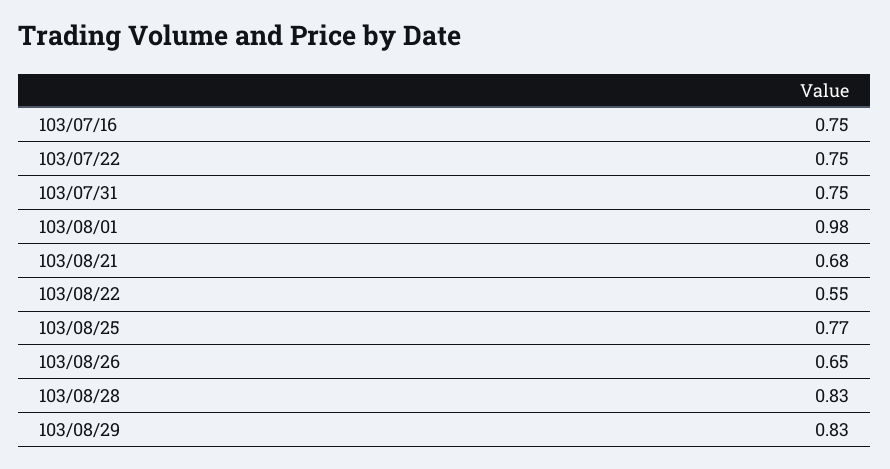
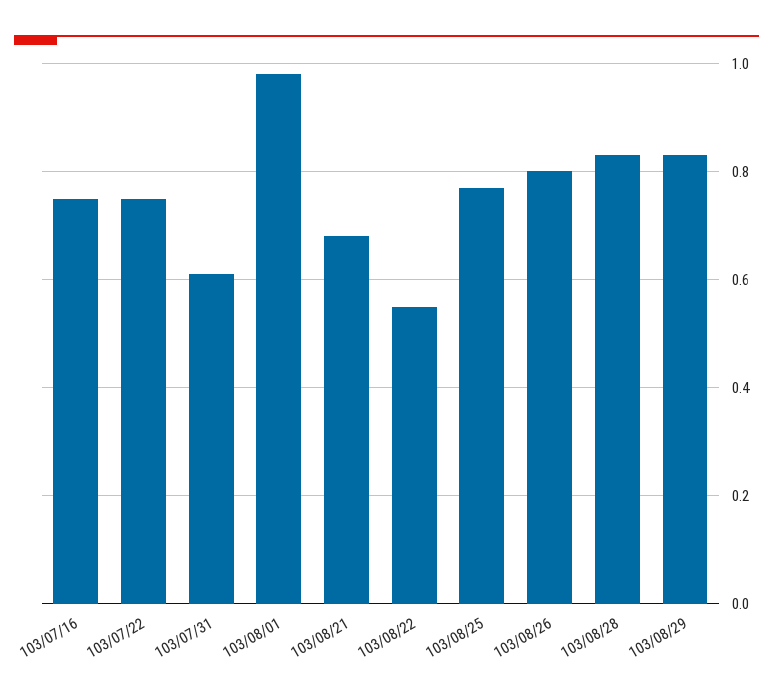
  {
    "103/07/16": 0.75,
    "103/07/22": 0.75,
-   "103/07/31": 0.75,
+   "103/07/31": 0.6,
    "103/08/01": 0.98,
    "103/08/21": 0.68,
    "103/08/22": 0.55,
    "103/08/25": 0.77,
-   "103/08/26": 0.65,
+   "103/08/26": 0.8,
    "103/08/28": 0.83,
    "103/08/29": 0.83
  }

